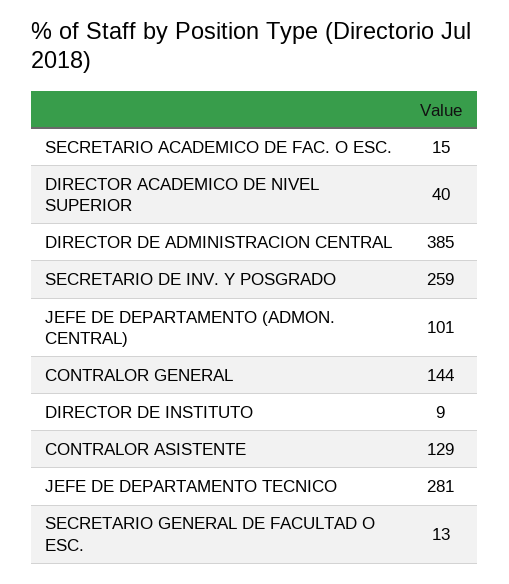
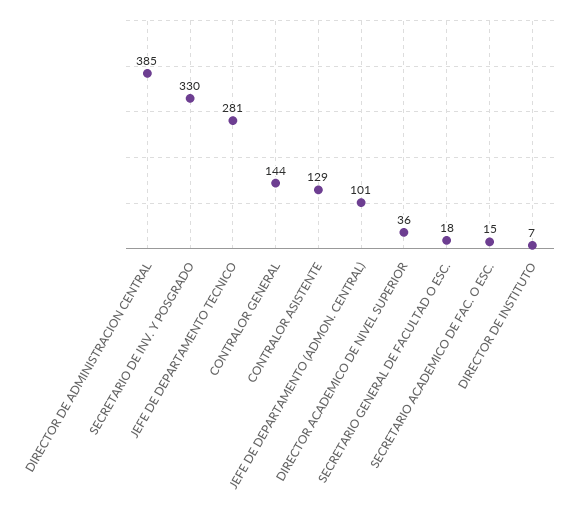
  {
    "SECRETARIO ACADEMICO DE FAC. O ESC.": 15,
-   "DIRECTOR ACADEMICO DE NIVEL SUPERIOR": 40,
+   "DIRECTOR ACADEMICO DE NIVEL SUPERIOR": 36,
    "DIRECTOR DE ADMINISTRACION CENTRAL": 385,
-   "SECRETARIO DE INV. Y POSGRADO": 259,
+   "SECRETARIO DE INV. Y POSGRADO": 330,
    "JEFE DE DEPARTAMENTO (ADMON. CENTRAL)": 101,
    "CONTRALOR GENERAL": 144,
-   "DIRECTOR DE INSTITUTO": 9,
+   "DIRECTOR DE INSTITUTO": 7,
    "CONTRALOR ASISTENTE": 129,
    "JEFE DE DEPARTAMENTO TECNICO": 281,
-   "SECRETARIO GENERAL DE FACULTAD O ESC.": 13
+   "SECRETARIO GENERAL DE FACULTAD O ESC.": 18
  }

